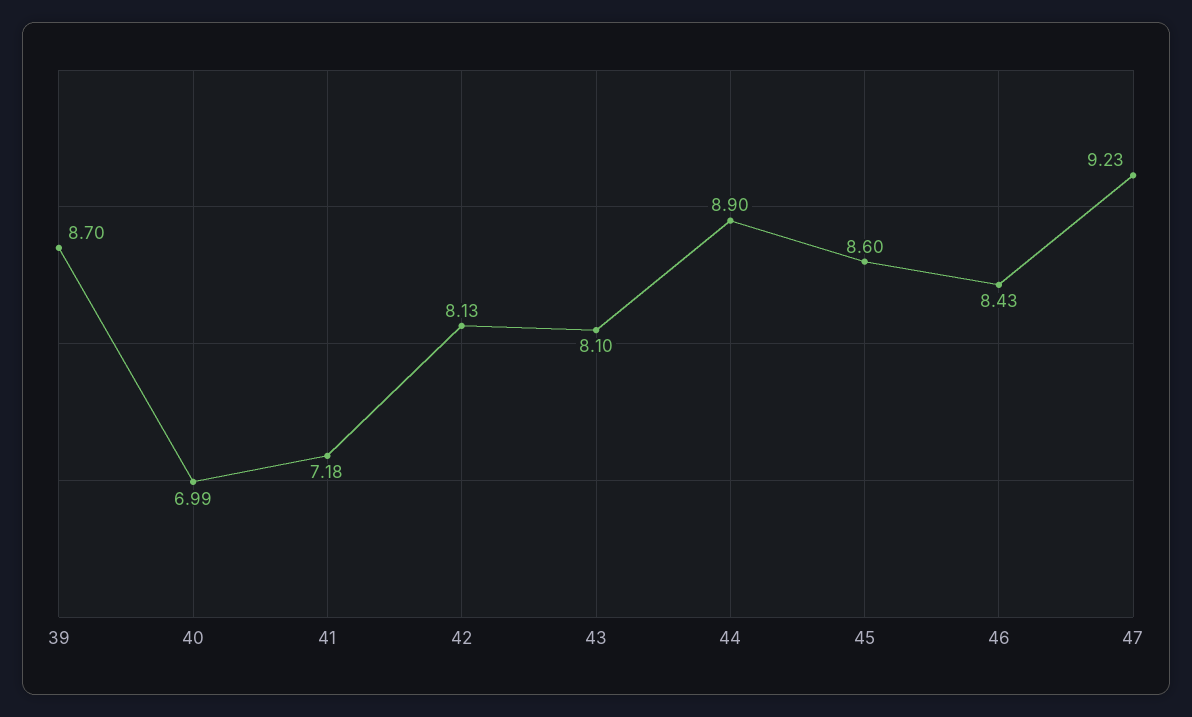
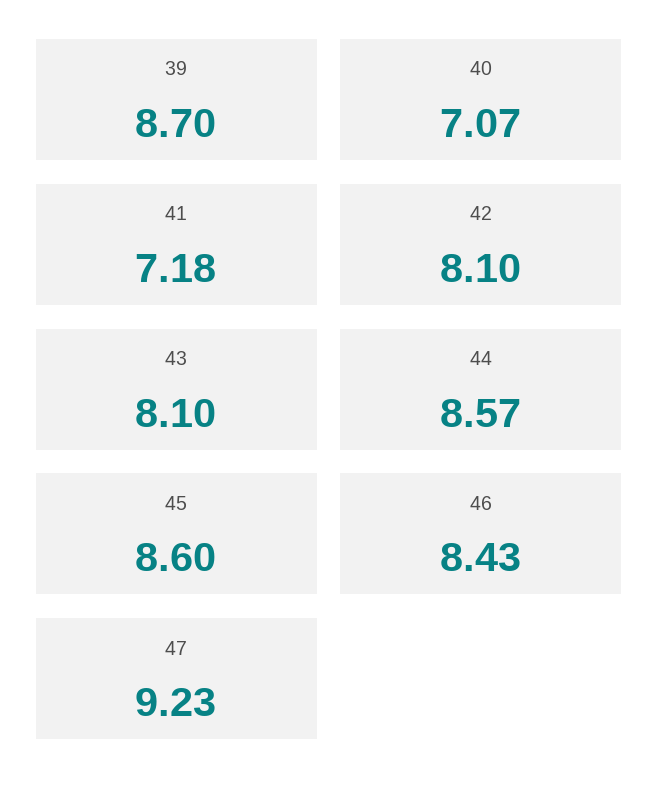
  {
    "39": 8.7,
-   "40": 6.99,
+   "40": 7.07,
    "41": 7.18,
-   "42": 8.13,
+   "42": 8.1,
    "43": 8.1,
-   "44": 8.9,
+   "44": 8.57,
    "45": 8.6,
    "46": 8.43,
    "47": 9.23
  }

